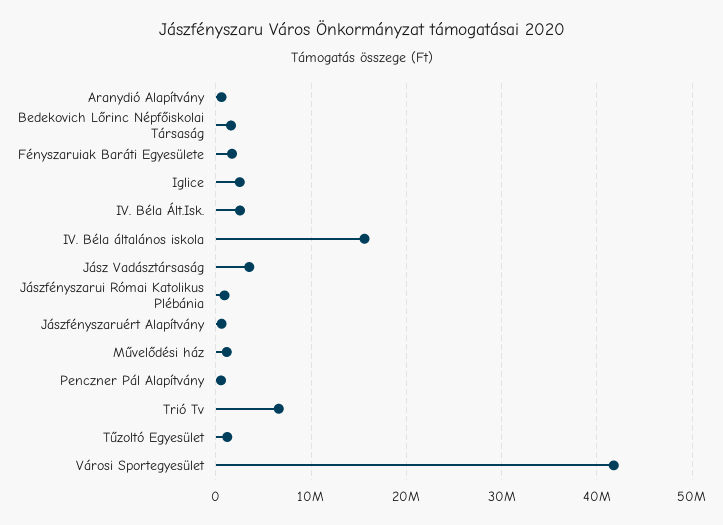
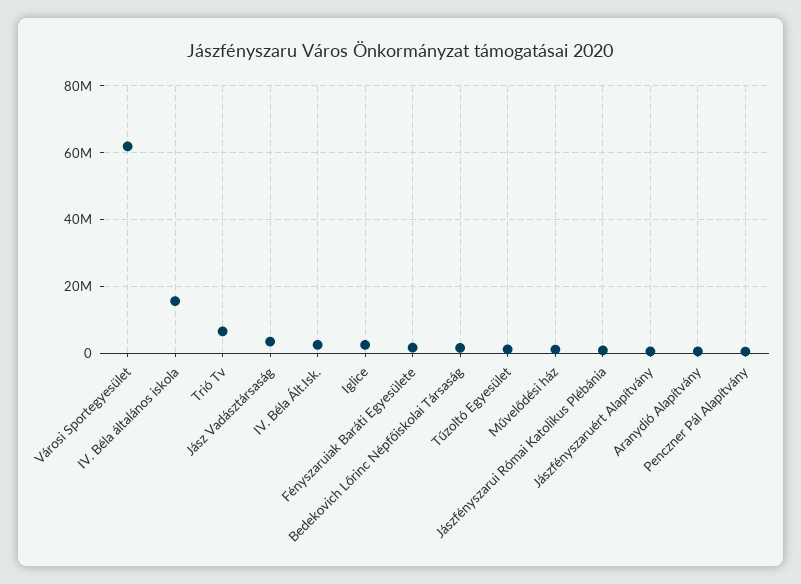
  {
    "Aranydió Alapítvány": 1000000,
    "Bedekovich Lőrinc Népfőiskolai Társaság": 2000000,
    "Fényszaruiak Baráti Egyesülete": 2000000,
    "Iglice": 3000000,
    "IV. Béla Ált.Isk.": 3000000,
    "IV. Béla általános iskola": 16000000,
    "Jász Vadásztársaság": 4000000,
    "Jászfényszarui Római Katolikus Plébánia": 1000000,
    "Jászfényszaruért Alapítvány": 1000000,
    "Művelődési ház": 1000000,
    "Penczner Pál Alapítvány": 1000000,
    "Trió Tv": 7000000,
    "Tűzoltó Egyesület": 1000000,
-   "Városi Sportegyesület": 42000000
+   "Városi Sportegyesület": 62000000
  }

